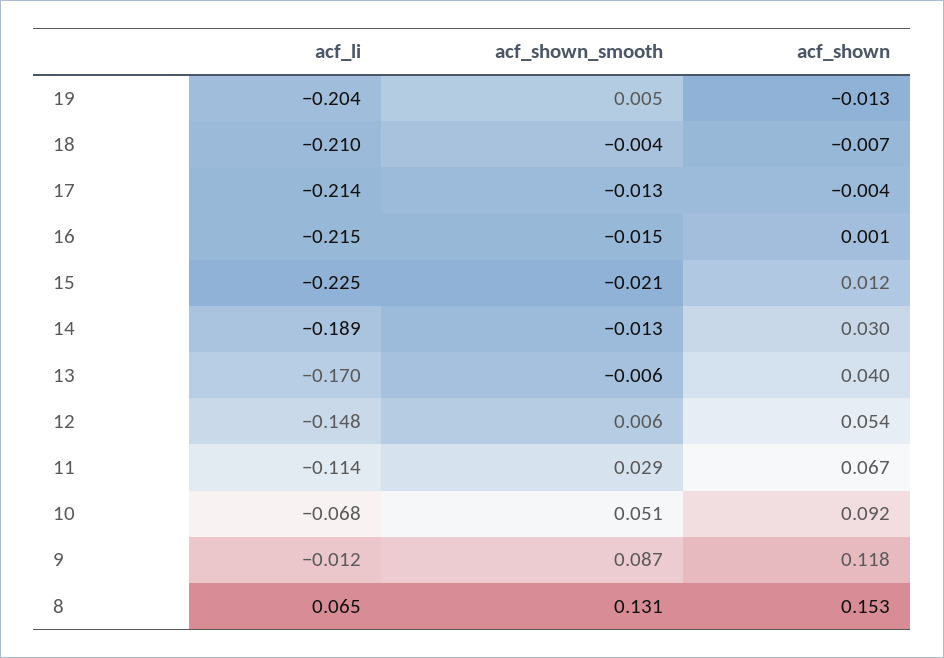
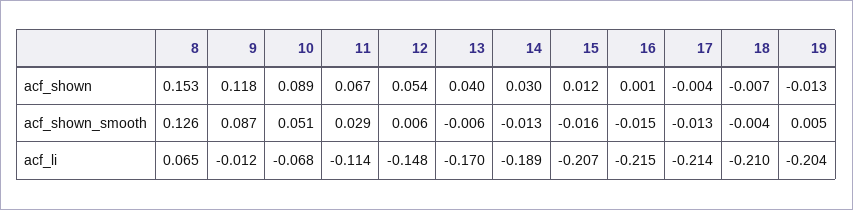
  {
    "acf_li": {
      "19": -0.204,
      "18": -0.21,
      "17": -0.214,
      "16": -0.215,
-     "15": -0.225,
+     "15": -0.207,
      "14": -0.189,
      "13": -0.17,
      "12": -0.148,
      "11": -0.114,
      "10": -0.068,
      "9": -0.012,
      "8": 0.065
    },
    "acf_shown_smooth": {
      "19": 0.005,
      "18": -0.004,
      "17": -0.013,
      "16": -0.015,
-     "15": -0.021,
+     "15": -0.016,
      "14": -0.013,
      "13": -0.006,
      "12": 0.006,
      "11": 0.029,
      "10": 0.051,
      "9": 0.087,
-     "8": 0.131
+     "8": 0.126
    },
    "acf_shown": {
      "19": -0.013,
      "18": -0.007,
      "17": -0.004,
      "16": 0.001,
      "15": 0.012,
      "14": 0.03,
      "13": 0.04,
      "12": 0.054,
      "11": 0.067,
-     "10": 0.092,
+     "10": 0.089,
      "9": 0.118,
      "8": 0.153
    }
  }

